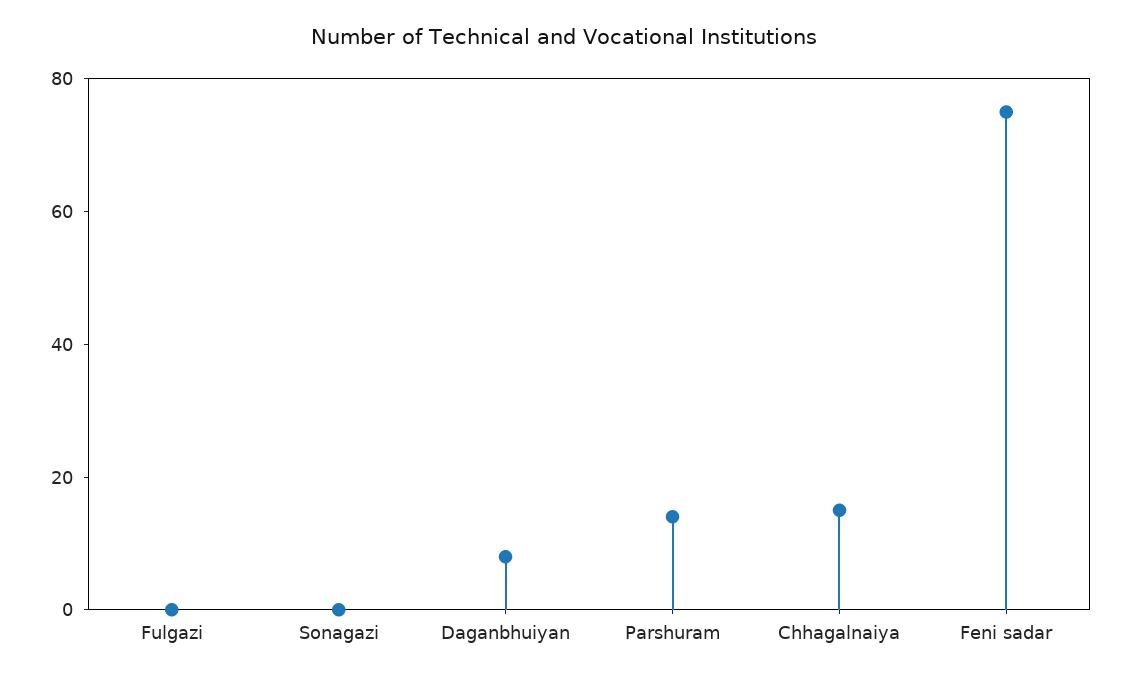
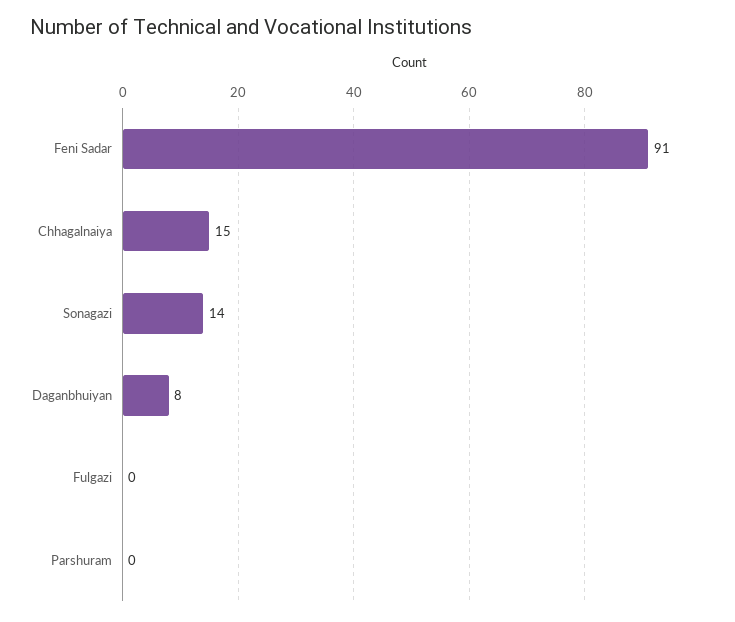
  {
    "Fulgazi": 0,
-   "Sonagazi": 0,
+   "Sonagazi": 14,
    "Daganbhuiyan": 8,
-   "Parshuram": 15,
+   "Parshuram": 0,
    "Chhagalnaiya": 15,
-   "Feni sadar": 75
+   "Feni sadar": 91
  }

